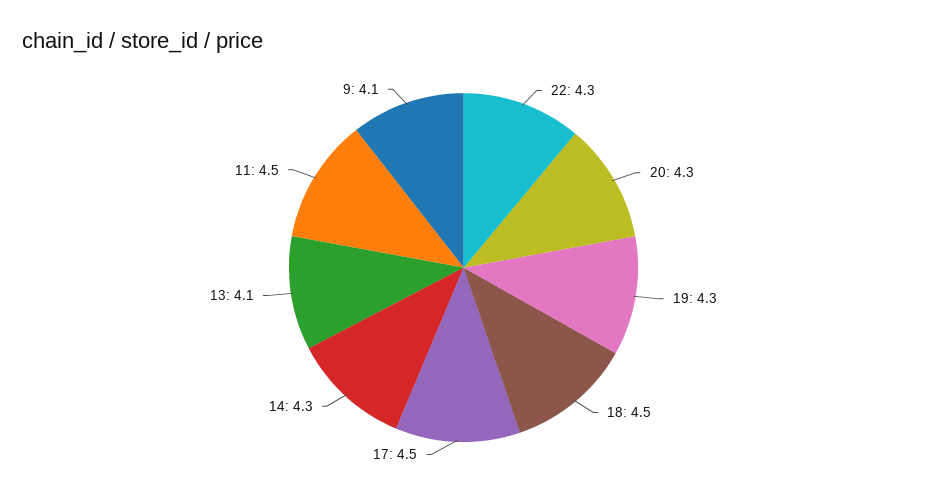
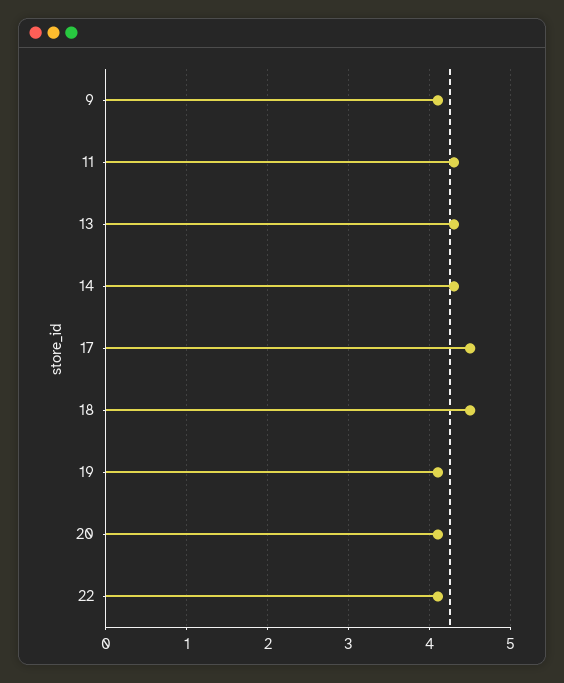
  {
-   "22": 4.3,
+   "22": 4.1,
-   "20": 4.3,
+   "20": 4.1,
-   "19": 4.3,
+   "19": 4.1,
    "18": 4.5,
    "17": 4.5,
    "14": 4.3,
-   "13": 4.1,
+   "13": 4.3,
-   "11": 4.5,
+   "11": 4.3,
    "9": 4.1
  }

